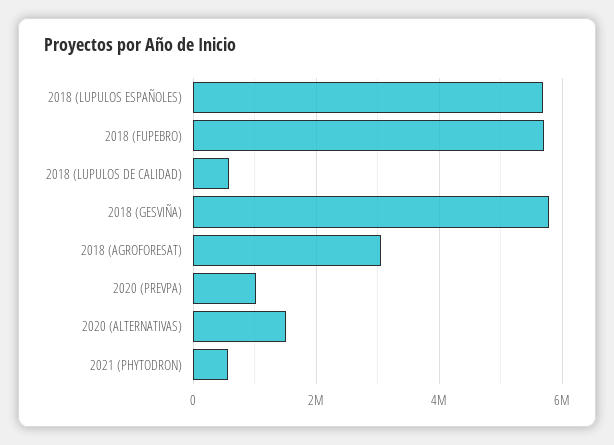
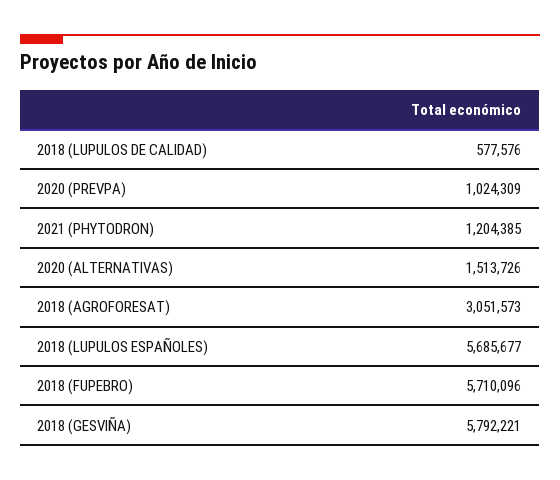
  {
    "2018 (LUPULOS ESPAÑOLES)": 5685677,
    "2018 (FUPEBRO)": 5710096,
    "2018 (LUPULOS DE CALIDAD)": 577576,
    "2018 (GESVIÑA)": 5792221,
    "2018 (AGROFORESAT)": 3051573,
    "2020 (PREVPA)": 1024309,
    "2020 (ALTERNATIVAS)": 1513726,
-   "2021 (PHYTODRON)": 600000
+   "2021 (PHYTODRON)": 1204385
  }

